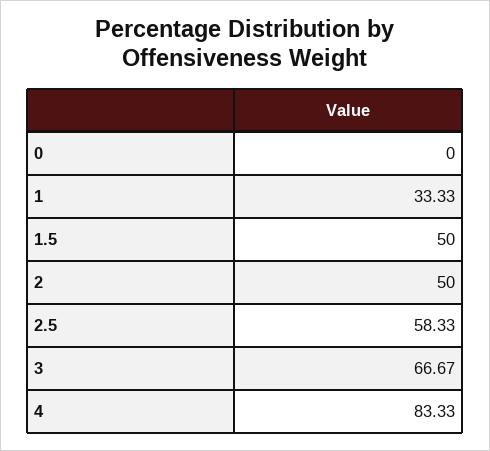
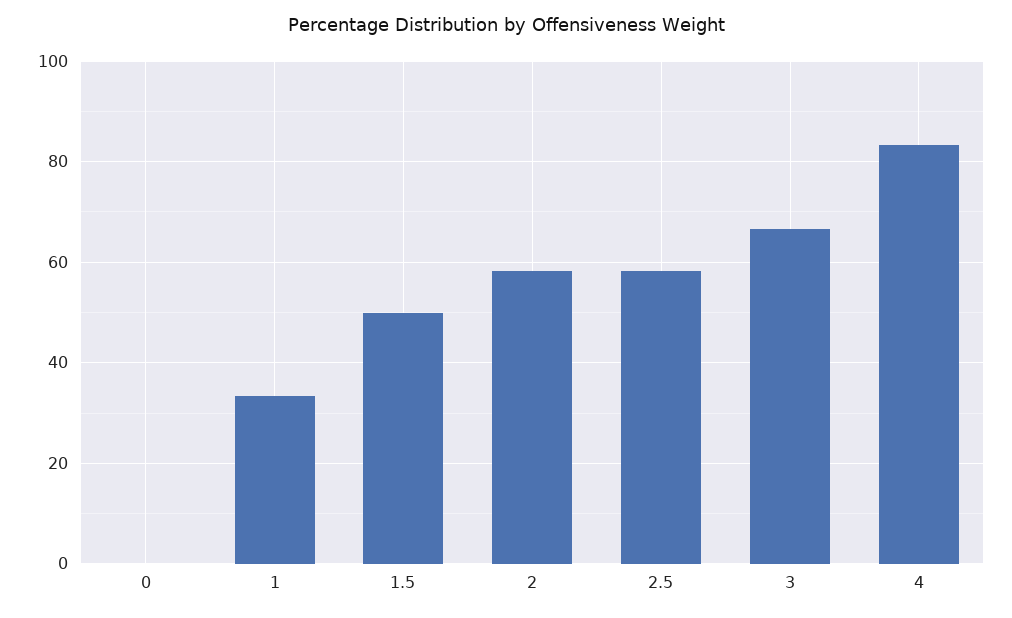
  {
    "0": 0,
    "1": 33.33,
    "1.5": 50,
-   "2": 50,
+   "2": 58,
    "2.5": 58.33,
    "3": 66.67,
    "4": 83.33
  }

